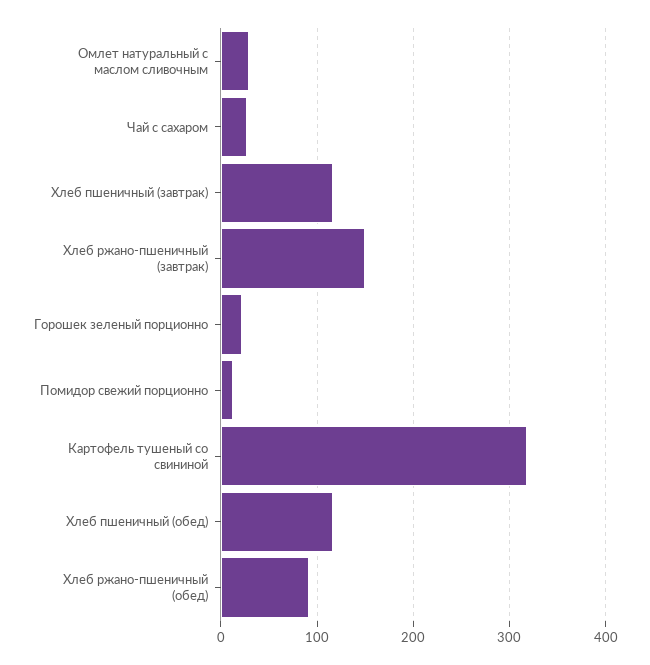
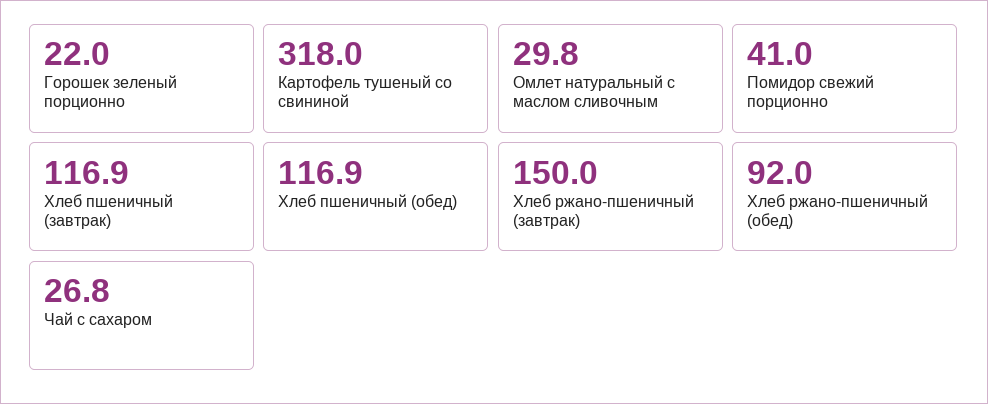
  {
    "Омлет натуральный с маслом сливочным": 29.8,
    "Чай с сахаром": 26.8,
    "Хлеб пшеничный (завтрак)": 116.9,
    "Хлеб ржано-пшеничный (завтрак)": 150,
    "Горошек зеленый порционно": 22,
-   "Помидор свежий порционно": 10,
+   "Помидор свежий порционно": 41,
    "Картофель тушеный со свининой": 318,
    "Хлеб пшеничный (обед)": 116.9,
    "Хлеб ржано-пшеничный (обед)": 92
  }

